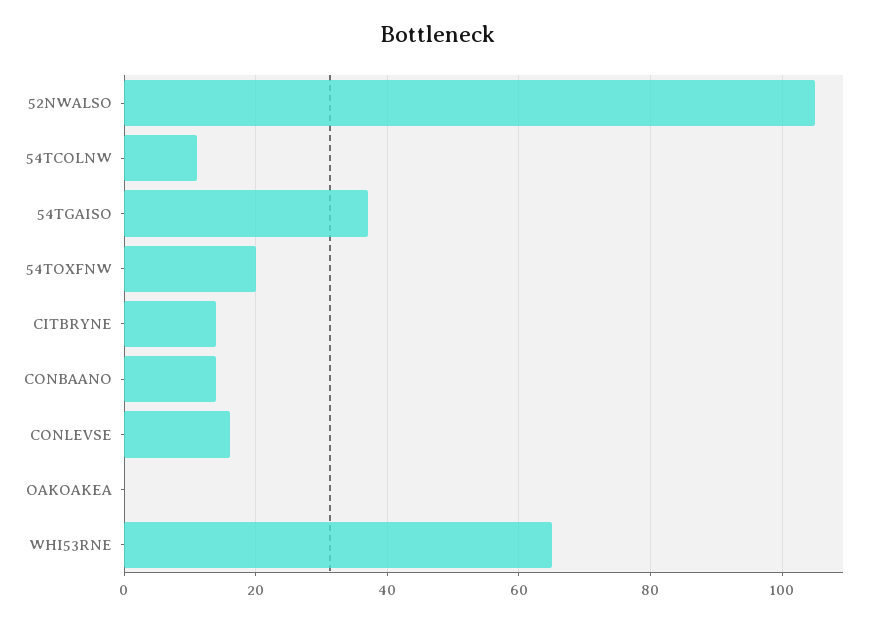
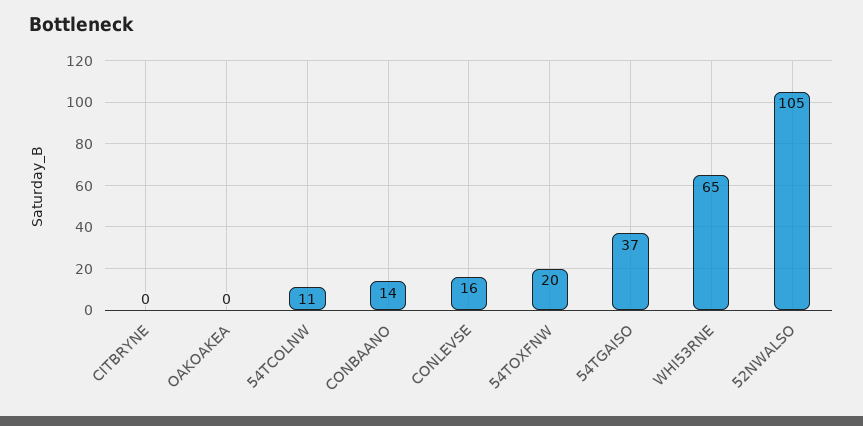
  {
    "52NWALSO": 105,
    "54TCOLNW": 11,
    "54TGAISO": 37,
    "54TOXFNW": 20,
-   "CITBRYNE": 15,
+   "CITBRYNE": 0,
    "CONBAANO": 14,
    "CONLEVSE": 16,
    "OAKOAKEA": 0,
    "WHI53RNE": 65
  }

